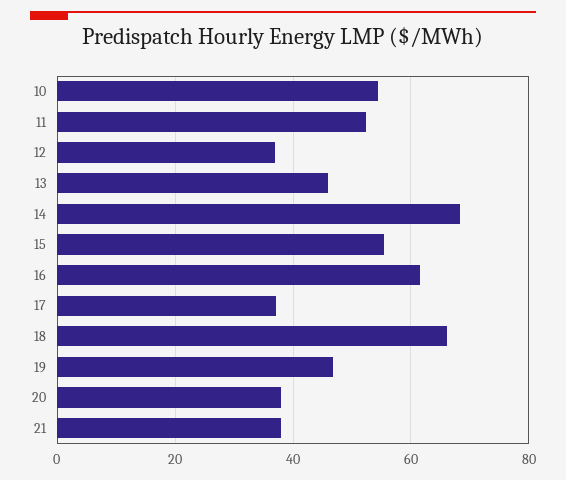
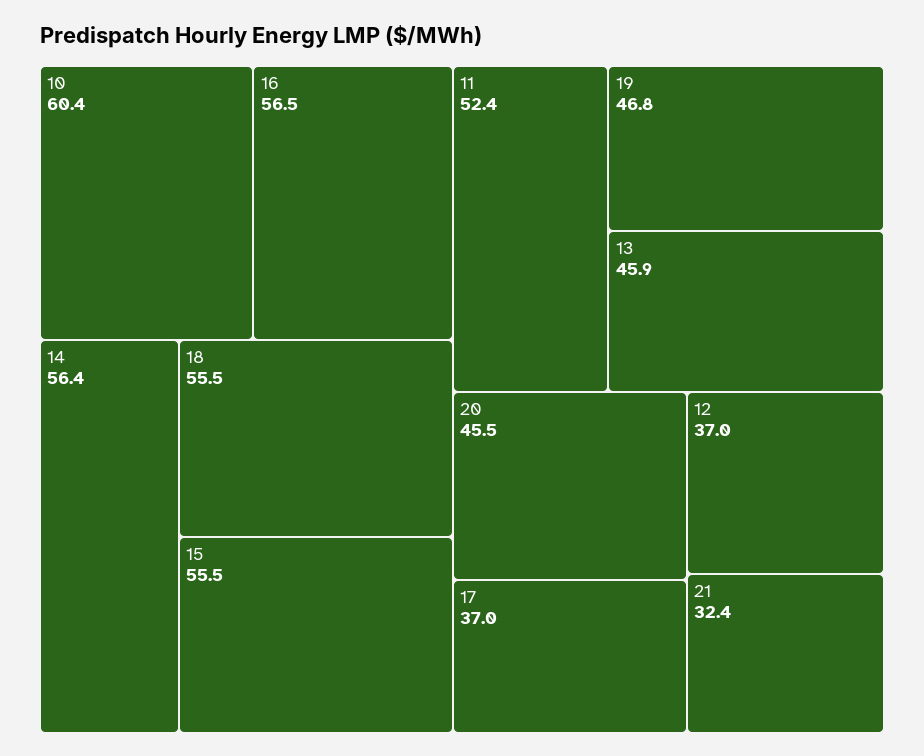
  {
-   "10": 54,
+   "10": 60.4,
    "11": 52.4,
    "12": 37,
    "13": 45.9,
-   "14": 68,
+   "14": 56.4,
    "15": 55.5,
-   "16": 62,
+   "16": 56.5,
    "17": 37,
-   "18": 66,
+   "18": 55.5,
    "19": 46.8,
-   "20": 38,
+   "20": 45.5,
-   "21": 38
+   "21": 32.4
  }

